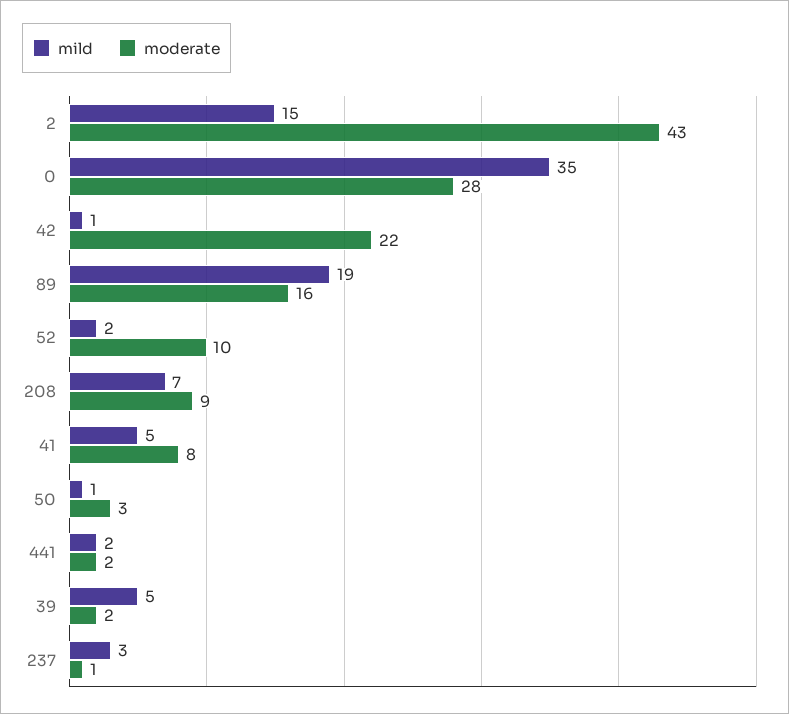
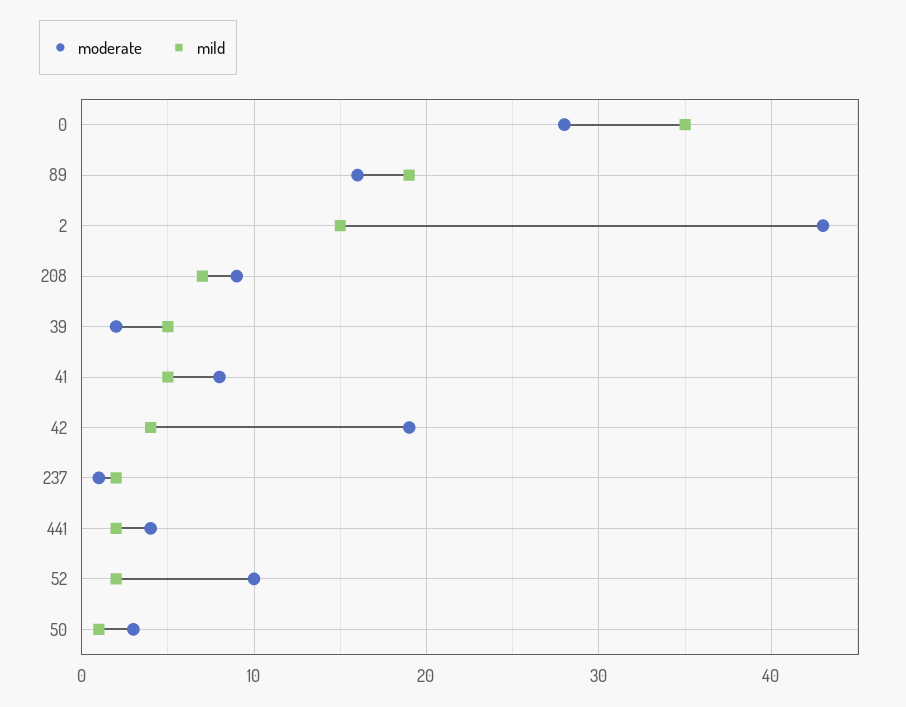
  {
    "mild": {
      "2": 15,
      "0": 35,
-     "42": 1,
+     "42": 4,
      "89": 19,
      "52": 2,
      "208": 7,
      "41": 5,
      "50": 1,
      "441": 2,
      "39": 5,
-     "237": 3
+     "237": 2
    },
    "moderate": {
      "2": 43,
      "0": 28,
-     "42": 22,
+     "42": 19,
      "89": 16,
      "52": 10,
      "208": 9,
      "41": 8,
      "50": 3,
-     "441": 2,
+     "441": 4,
      "39": 2,
      "237": 1
    }
  }

